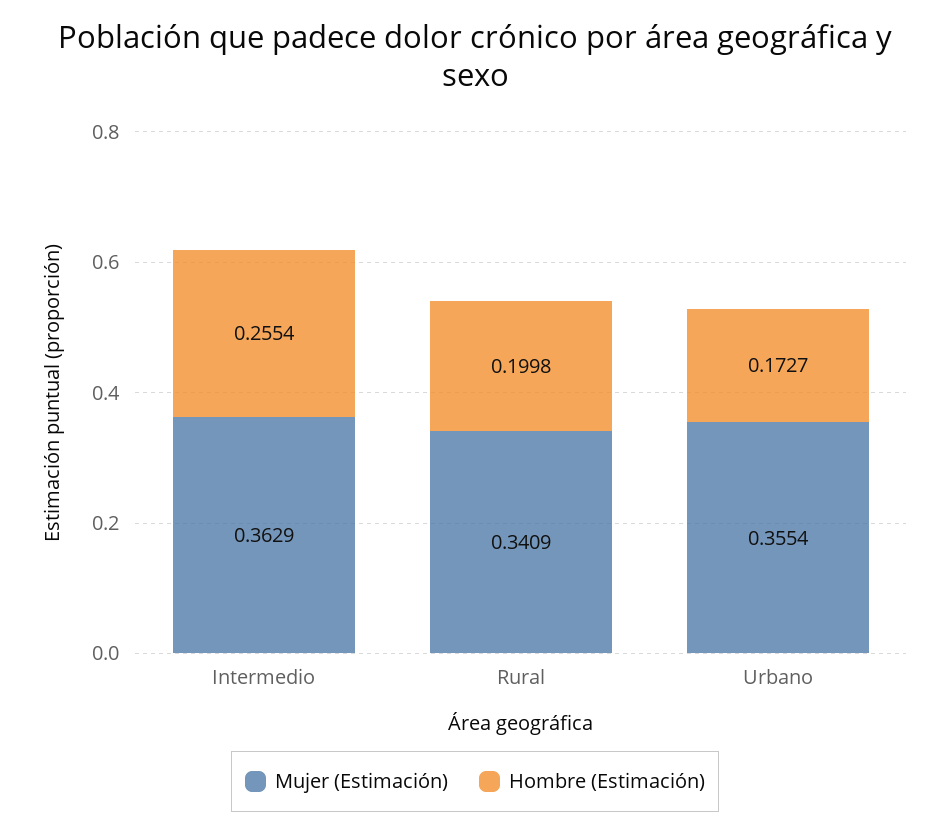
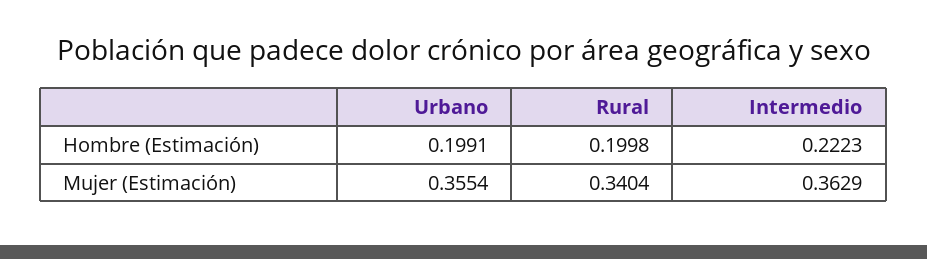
  {
    "Mujer (Estimación)": {
      "Intermedio": 0.3629,
-     "Rural": 0.3409,
+     "Rural": 0.3404,
      "Urbano": 0.3554
    },
    "Hombre (Estimación)": {
-     "Intermedio": 0.2554,
+     "Intermedio": 0.2223,
      "Rural": 0.1998,
-     "Urbano": 0.1727
+     "Urbano": 0.1991
    }
  }

